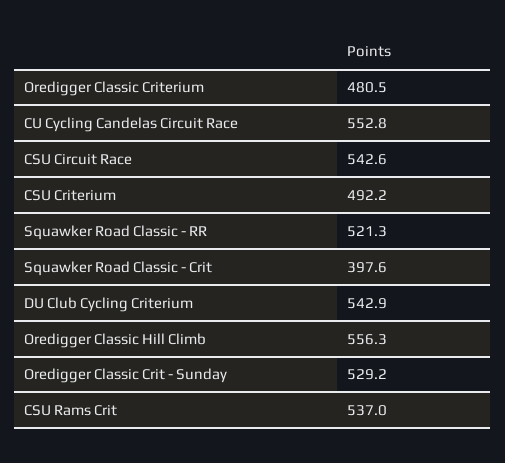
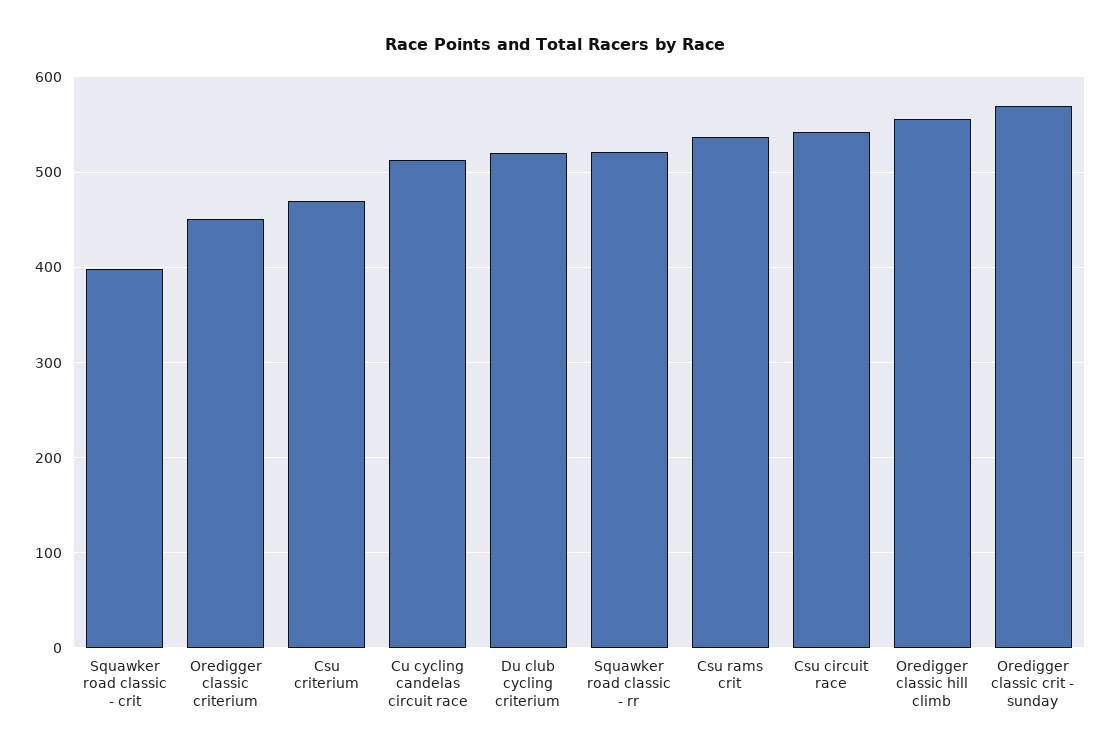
  {
-   "Oredigger Classic Criterium": 480.5,
+   "Oredigger Classic Criterium": 450,
-   "CU Cycling Candelas Circuit Race": 552.8,
+   "CU Cycling Candelas Circuit Race": 510,
    "CSU Circuit Race": 542.6,
-   "CSU Criterium": 492.2,
+   "CSU Criterium": 470,
    "Squawker Road Classic - RR": 521.3,
    "Squawker Road Classic - Crit": 397.6,
-   "DU Club Cycling Criterium": 542.9,
+   "DU Club Cycling Criterium": 520,
    "Oredigger Classic Hill Climb": 556.3,
-   "Oredigger Classic Crit - Sunday": 529.2,
+   "Oredigger Classic Crit - Sunday": 570,
    "CSU Rams Crit": 537
  }

